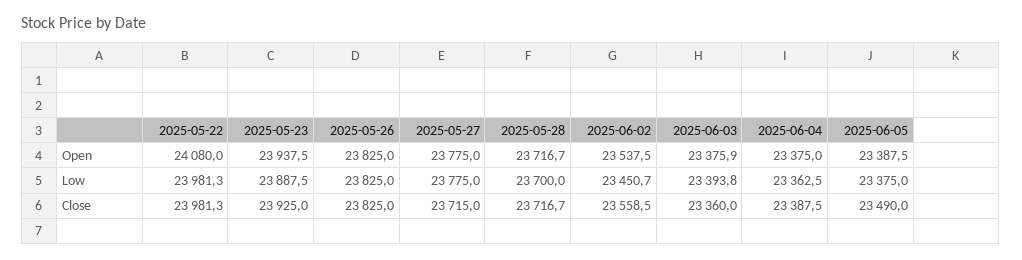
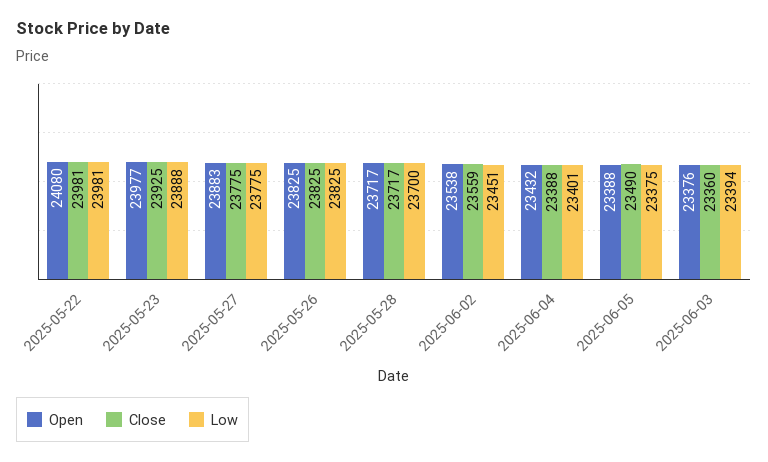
  {
    "Open": {
      "2025-05-22": 24080,
-     "2025-05-23": 23937.5,
+     "2025-05-23": 23977,
      "2025-05-26": 23825,
-     "2025-05-27": 23775,
+     "2025-05-27": 23883,
      "2025-05-28": 23716.7,
      "2025-06-02": 23537.5,
      "2025-06-03": 23375.9,
-     "2025-06-04": 23375,
+     "2025-06-04": 23432,
      "2025-06-05": 23387.5
    },
    "Low": {
      "2025-05-22": 23981.3,
      "2025-05-23": 23887.5,
      "2025-05-26": 23825,
      "2025-05-27": 23775,
      "2025-05-28": 23700,
      "2025-06-02": 23450.7,
      "2025-06-03": 23393.8,
-     "2025-06-04": 23362.5,
+     "2025-06-04": 23401,
      "2025-06-05": 23375
    },
    "Close": {
      "2025-05-22": 23981.3,
      "2025-05-23": 23925,
      "2025-05-26": 23825,
-     "2025-05-27": 23715,
+     "2025-05-27": 23775,
      "2025-05-28": 23716.7,
      "2025-06-02": 23558.5,
      "2025-06-03": 23360,
      "2025-06-04": 23387.5,
      "2025-06-05": 23490
    }
  }

